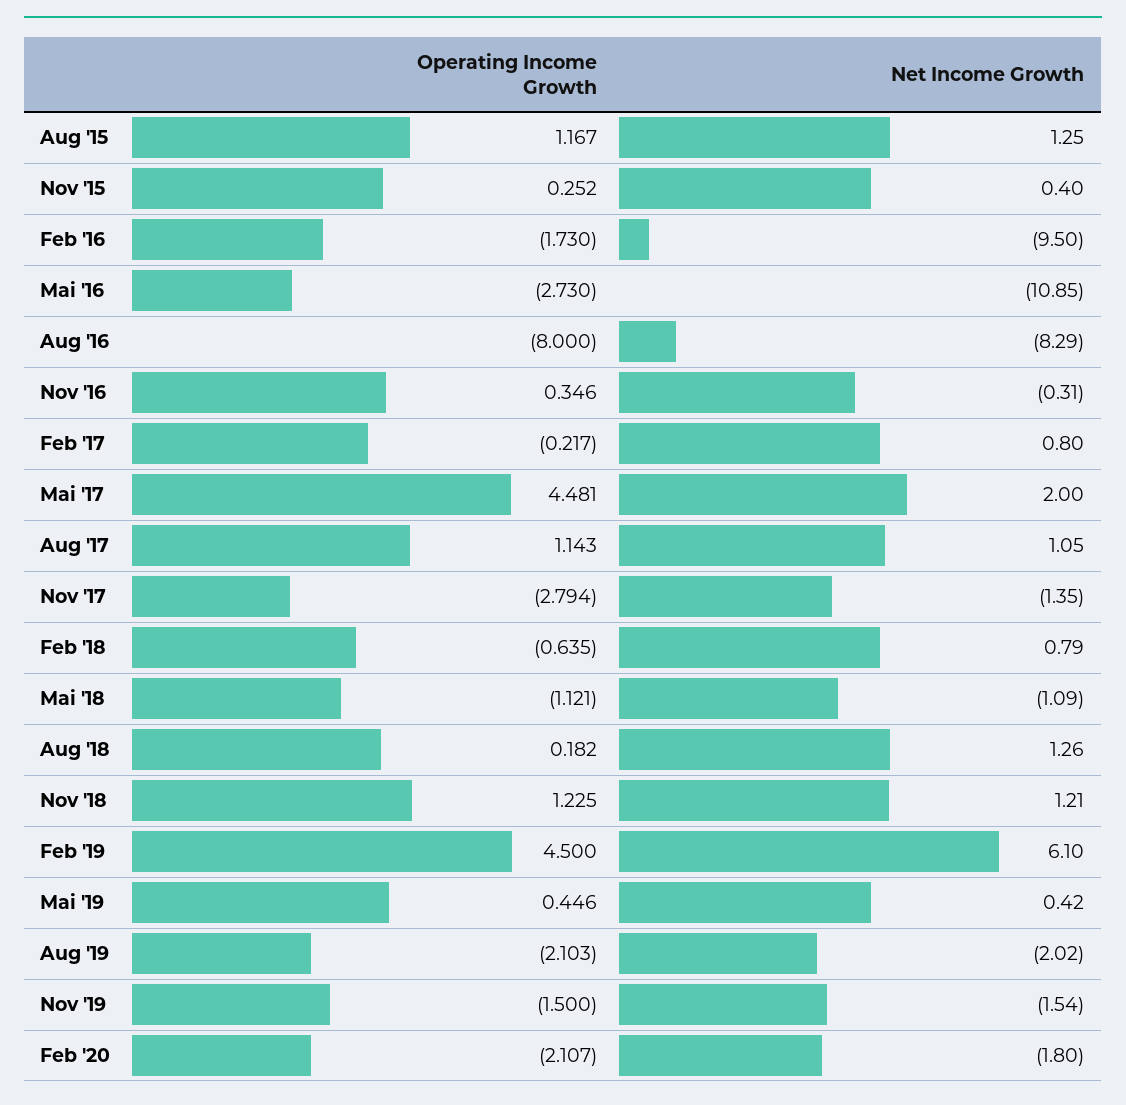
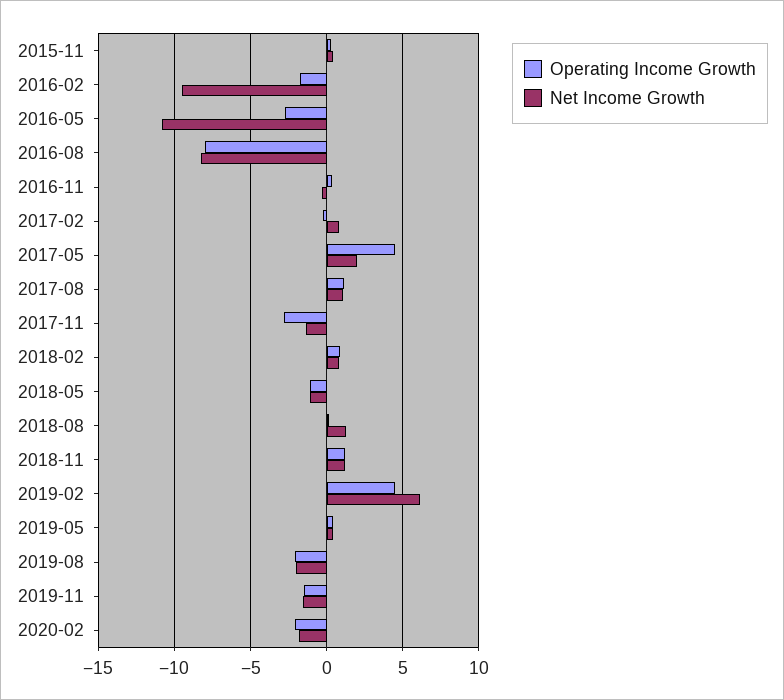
  {
    "Operating Income Growth": {
-     "Aug '15": 1.167,
      "Nov '15": 0.252,
      "Feb '16": -1.73,
      "Mai '16": -2.73,
      "Aug '16": -8,
      "Nov '16": 0.346,
      "Feb '17": -0.217,
      "Mai '17": 4.481,
      "Aug '17": 1.143,
      "Nov '17": -2.794,
-     "Feb '18": -0.635,
+     "Feb '18": 1,
      "Mai '18": -1.121,
      "Aug '18": 0.182,
      "Nov '18": 1.225,
      "Feb '19": 4.5,
      "Mai '19": 0.446,
      "Aug '19": -2.103,
      "Nov '19": -1.5,
      "Feb '20": -2.107
    },
    "Net Income Growth": {
-     "Aug '15": 1.25,
      "Nov '15": 0.4,
      "Feb '16": -9.5,
      "Mai '16": -10.85,
      "Aug '16": -8.29,
      "Nov '16": -0.31,
      "Feb '17": 0.8,
      "Mai '17": 2,
      "Aug '17": 1.05,
      "Nov '17": -1.35,
      "Feb '18": 0.79,
      "Mai '18": -1.09,
      "Aug '18": 1.26,
      "Nov '18": 1.21,
      "Feb '19": 6.1,
      "Mai '19": 0.42,
      "Aug '19": -2.02,
      "Nov '19": -1.54,
      "Feb '20": -1.8
    }
  }

